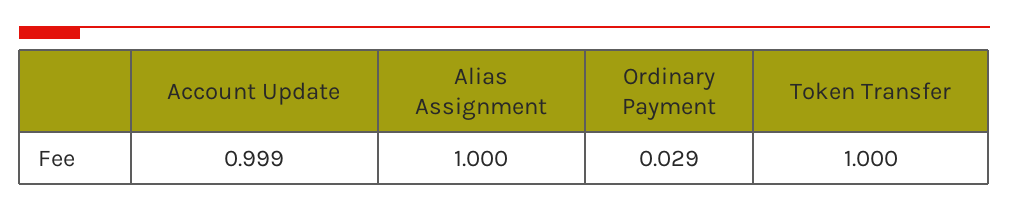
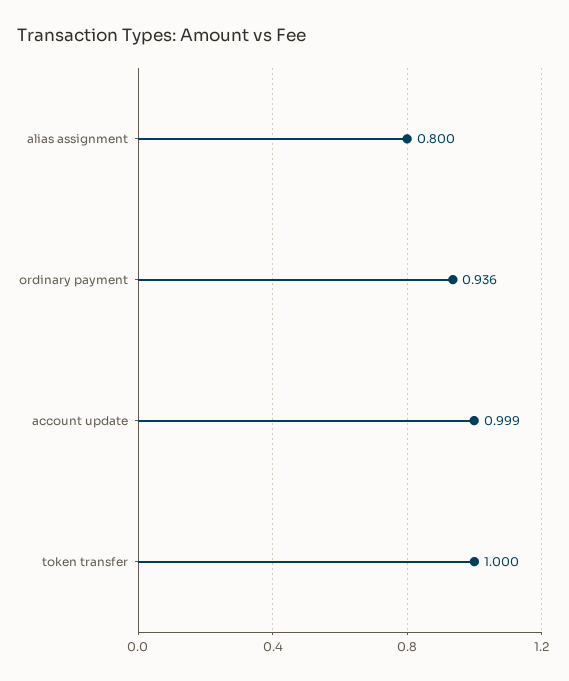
  {
    "Account Update": 0.999,
-   "Alias Assignment": 1,
+   "Alias Assignment": 0.8,
-   "Ordinary Payment": 0.029,
+   "Ordinary Payment": 0.936,
    "Token Transfer": 1
  }

